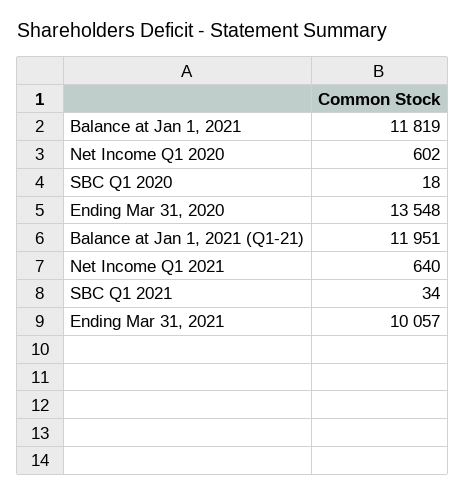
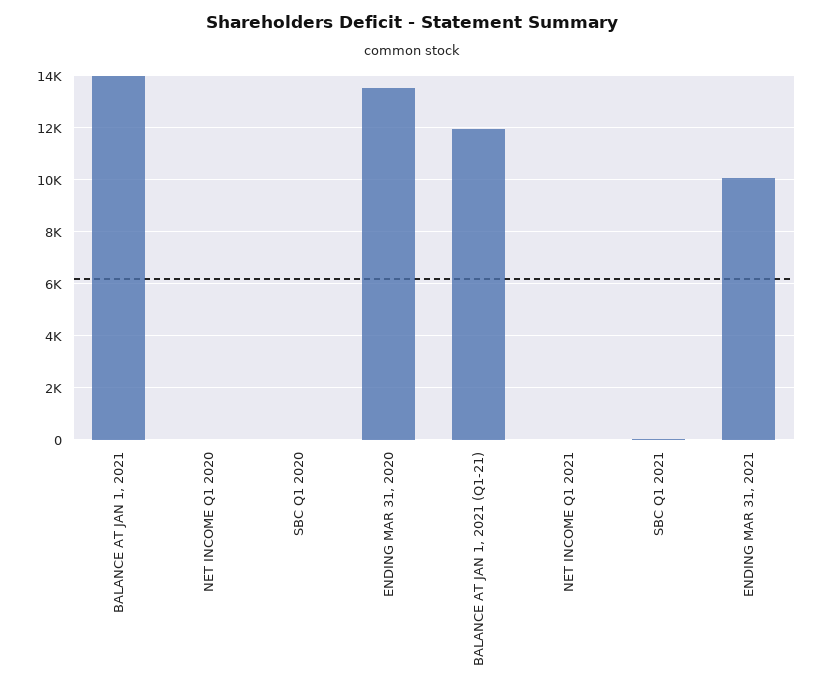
  {
-   "Balance at Jan 1, 2021": 11819,
+   "Balance at Jan 1, 2021": 14000,
-   "Net Income Q1 2020": 602,
+   "Net Income Q1 2020": 0,
    "SBC Q1 2020": 18,
    "Ending Mar 31, 2020": 13548,
    "Balance at Jan 1, 2021 (Q1-21)": 11951,
-   "Net Income Q1 2021": 640,
+   "Net Income Q1 2021": 0,
    "SBC Q1 2021": 34,
    "Ending Mar 31, 2021": 10057
  }

